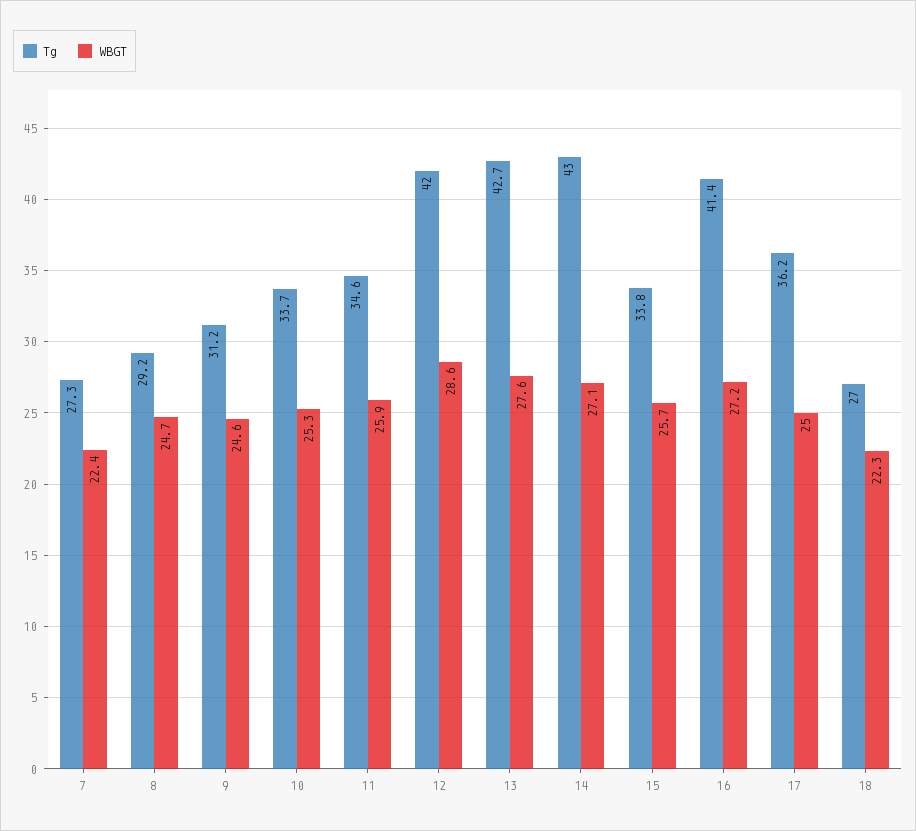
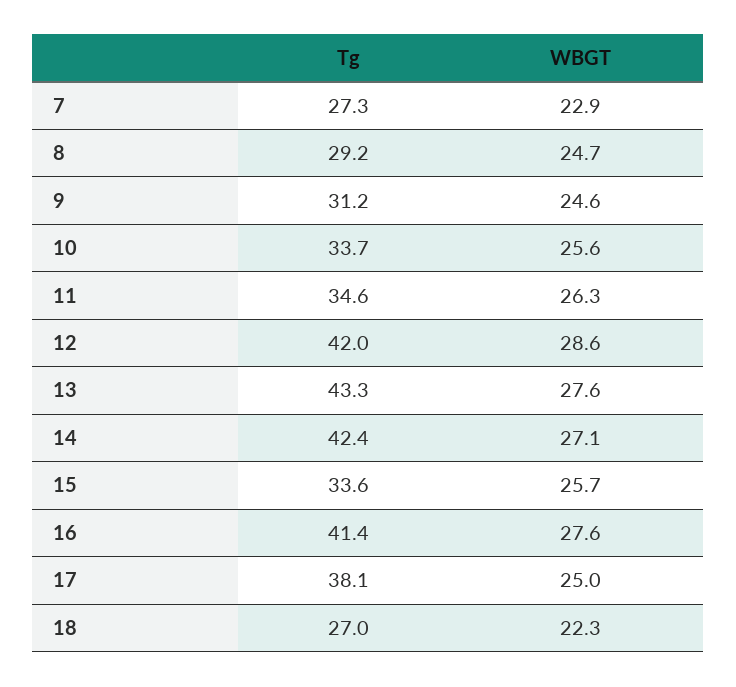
  {
    "Tg": {
      "7": 27.3,
      "8": 29.2,
      "9": 31.2,
      "10": 33.7,
      "11": 34.6,
      "12": 42,
-     "13": 42.7,
+     "13": 43.3,
-     "14": 43,
+     "14": 42.4,
-     "15": 33.8,
+     "15": 33.6,
      "16": 41.4,
-     "17": 36.2,
+     "17": 38.1,
      "18": 27
    },
    "WBGT": {
-     "7": 22.4,
+     "7": 22.9,
      "8": 24.7,
      "9": 24.6,
-     "10": 25.3,
+     "10": 25.6,
-     "11": 25.9,
+     "11": 26.3,
      "12": 28.6,
      "13": 27.6,
      "14": 27.1,
      "15": 25.7,
-     "16": 27.2,
+     "16": 27.6,
      "17": 25,
      "18": 22.3
    }
  }

